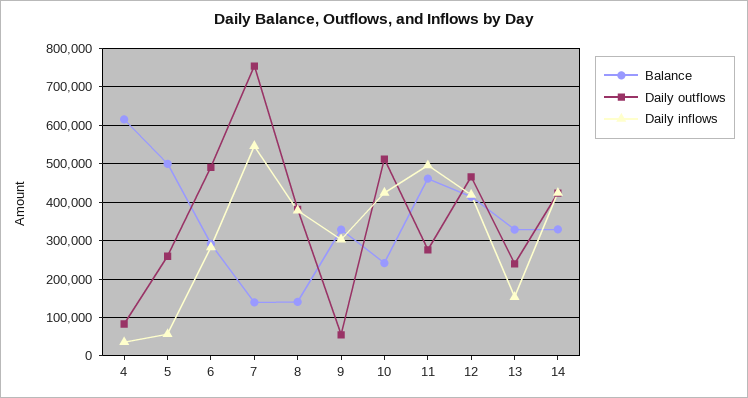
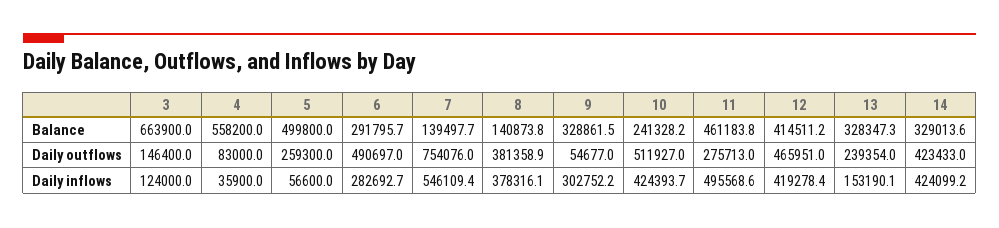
  {
    "Balance": {
-     "4": 620000,
+     "4": 558200,
      "5": 499800,
      "6": 291795.7,
      "7": 139497.7,
      "8": 140873.8,
      "9": 328861.5,
      "10": 241328.2,
      "11": 461183.8,
      "12": 414511.2,
      "13": 328347.3,
-     "14": 329013.6
+     "14": 329013.6,
+     "3": 663900
    },
    "Daily outflows": {
      "4": 83000,
      "5": 259300,
      "6": 490697,
      "7": 754076,
      "8": 381358.9,
      "9": 54677,
      "10": 511927,
      "11": 275713,
      "12": 465951,
      "13": 239354,
-     "14": 423433
+     "14": 423433,
+     "3": 146400
    },
    "Daily inflows": {
      "4": 35900,
      "5": 56600,
      "6": 282692.7,
      "7": 546109.4,
      "8": 378316.1,
      "9": 302752.2,
      "10": 424393.7,
      "11": 495568.6,
      "12": 419278.4,
      "13": 153190.1,
-     "14": 424099.2
+     "14": 424099.2,
+     "3": 124000
    }
  }

